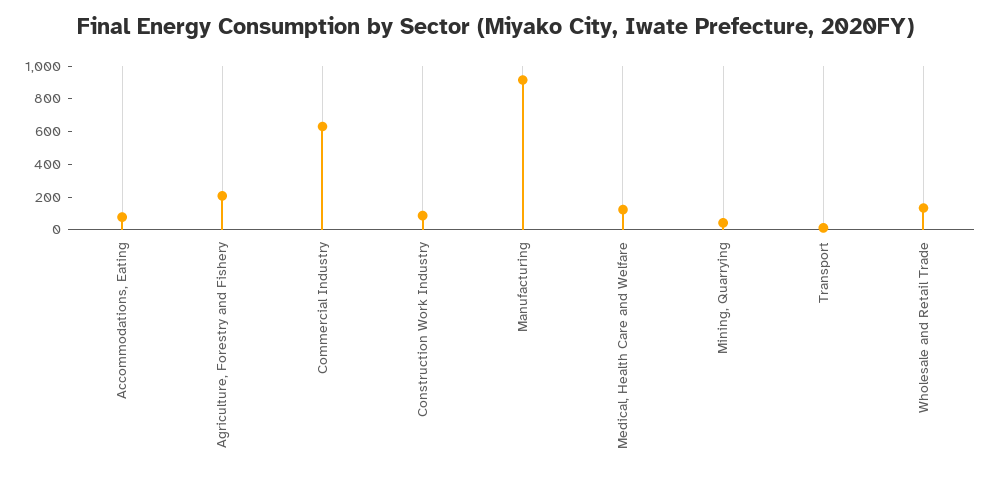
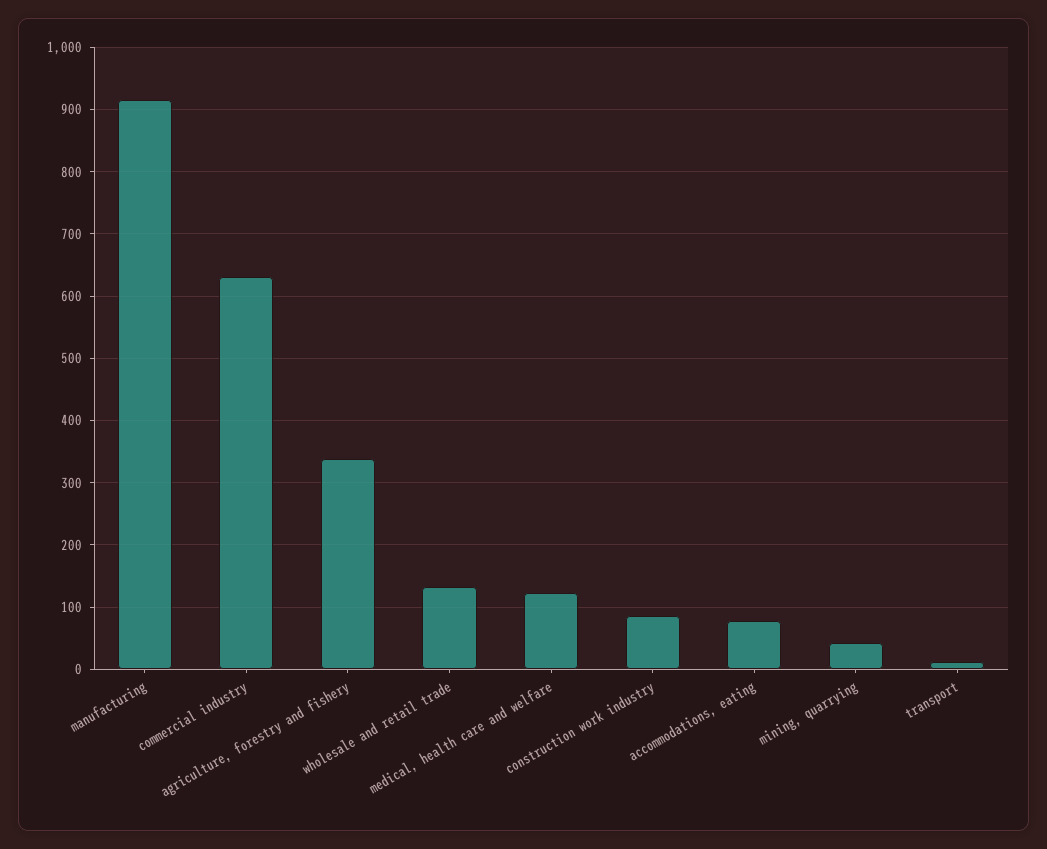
  {
    "Accommodations, Eating": 80,
-   "Agriculture, Forestry and Fishery": 200,
+   "Agriculture, Forestry and Fishery": 340,
    "Commercial Industry": 630,
    "Construction Work Industry": 90,
    "Manufacturing": 910,
    "Medical, Health Care and Welfare": 120,
    "Mining, Quarrying": 40,
    "Transport": 10,
    "Wholesale and Retail Trade": 130
  }

